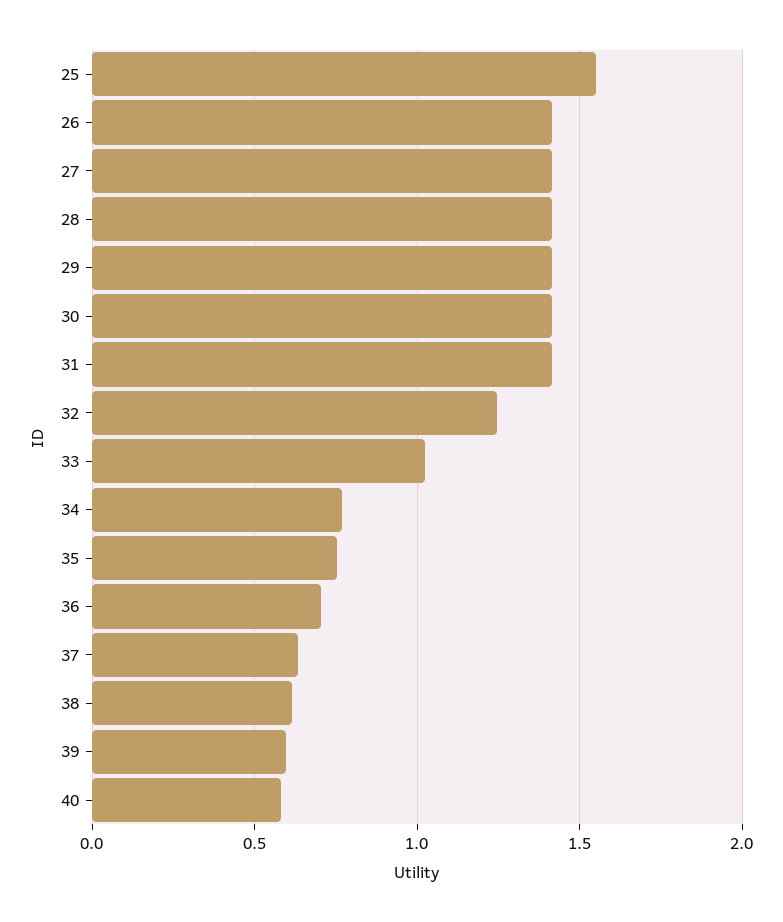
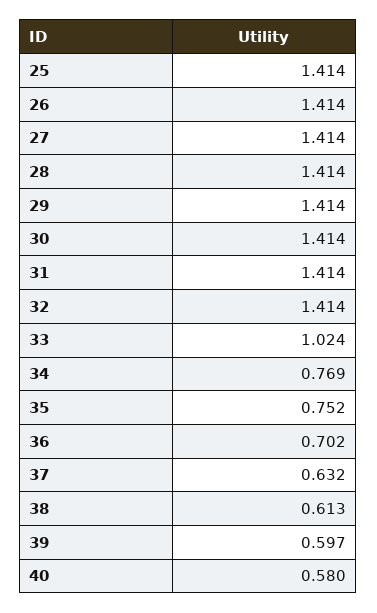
  {
-   "25": 1.55,
+   "25": 1.414,
    "26": 1.414,
    "27": 1.414,
    "28": 1.414,
    "29": 1.414,
    "30": 1.414,
    "31": 1.414,
-   "32": 1.25,
+   "32": 1.414,
    "33": 1.024,
    "34": 0.769,
    "35": 0.752,
    "36": 0.702,
    "37": 0.632,
    "38": 0.613,
    "39": 0.597,
    "40": 0.58
  }

